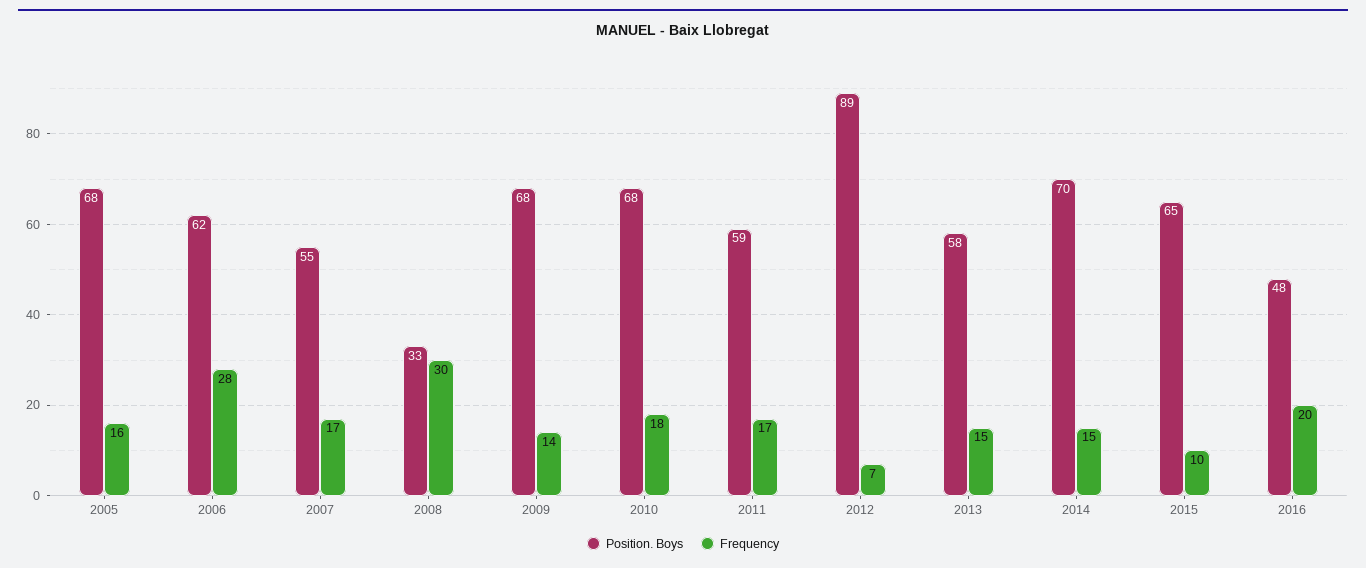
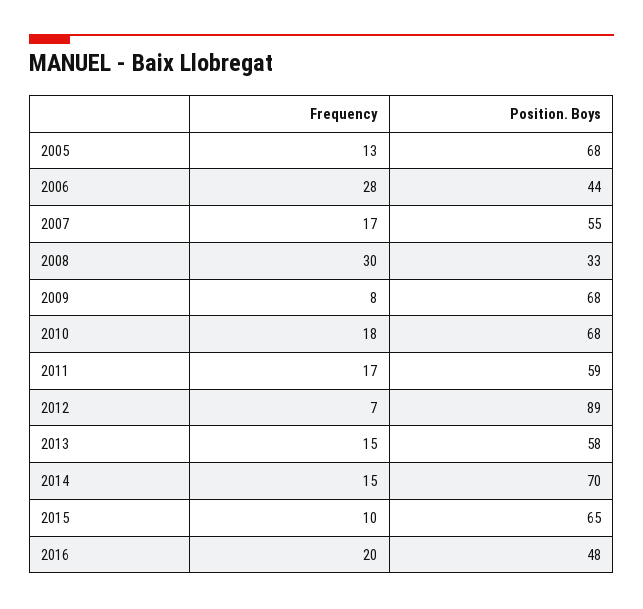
  {
    "Position. Boys": {
      "2005": 68,
-     "2006": 62,
+     "2006": 44,
      "2007": 55,
      "2008": 33,
      "2009": 68,
      "2010": 68,
      "2011": 59,
      "2012": 89,
      "2013": 58,
      "2014": 70,
      "2015": 65,
      "2016": 48
    },
    "Frequency": {
-     "2005": 16,
+     "2005": 13,
      "2006": 28,
      "2007": 17,
      "2008": 30,
-     "2009": 14,
+     "2009": 8,
      "2010": 18,
      "2011": 17,
      "2012": 7,
      "2013": 15,
      "2014": 15,
      "2015": 10,
      "2016": 20
    }
  }

